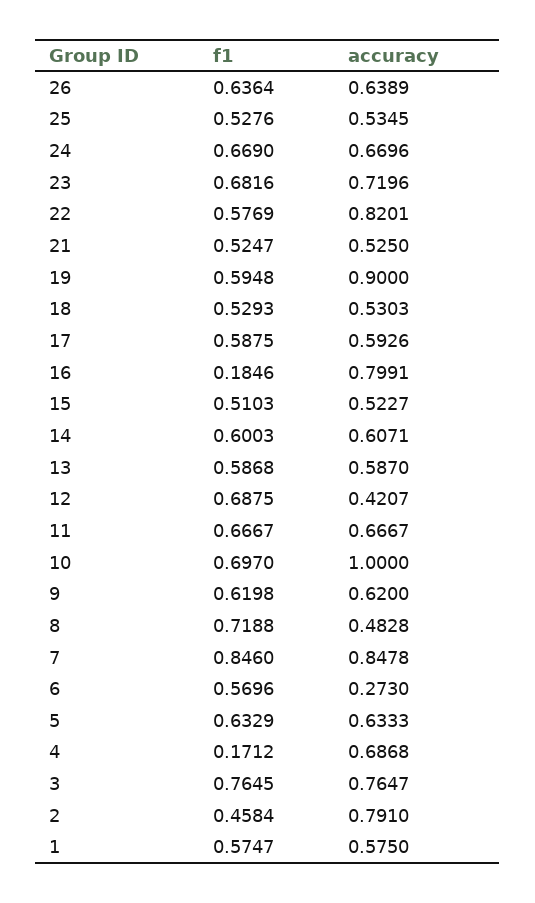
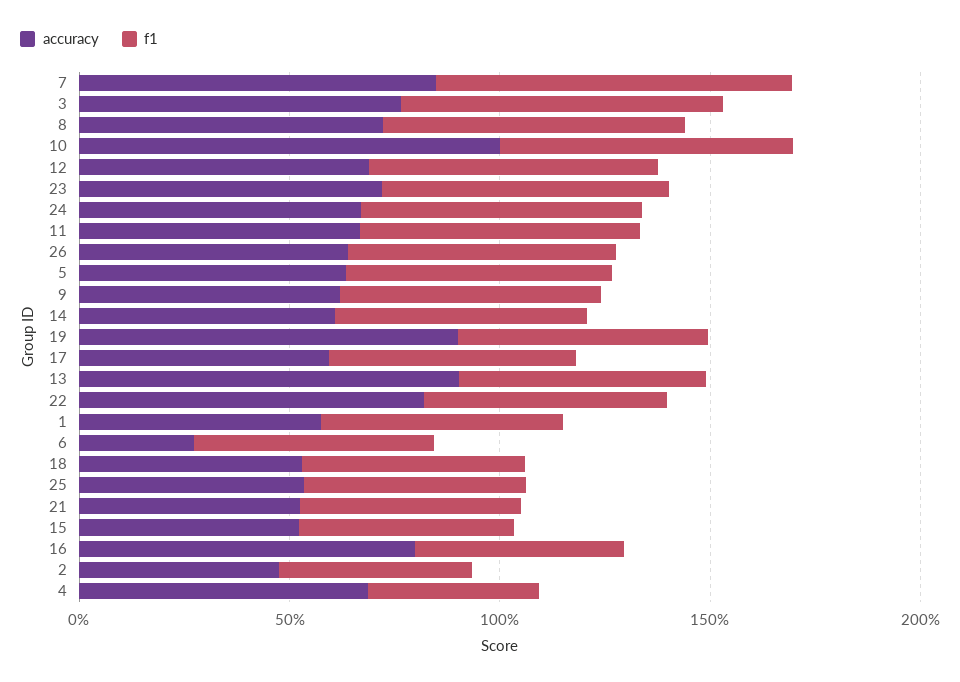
  {
    "f1": {
      "26": 0.6364,
      "25": 0.5276,
      "24": 0.669,
      "23": 0.6816,
      "22": 0.5769,
      "21": 0.5247,
      "19": 0.5948,
      "18": 0.5293,
      "17": 0.5875,
-     "16": 0.1846,
+     "16": 0.5,
      "15": 0.5103,
      "14": 0.6003,
      "13": 0.5868,
      "12": 0.6875,
      "11": 0.6667,
      "10": 0.697,
      "9": 0.6198,
      "8": 0.7188,
      "7": 0.846,
      "6": 0.5696,
      "5": 0.6329,
-     "4": 0.1712,
+     "4": 0.4,
      "3": 0.7645,
      "2": 0.4584,
      "1": 0.5747
    },
    "accuracy": {
      "26": 0.6389,
      "25": 0.5345,
      "24": 0.6696,
      "23": 0.7196,
      "22": 0.8201,
      "21": 0.525,
      "19": 0.9,
      "18": 0.5303,
      "17": 0.5926,
      "16": 0.7991,
      "15": 0.5227,
      "14": 0.6071,
-     "13": 0.587,
+     "13": 0.9,
-     "12": 0.4207,
+     "12": 0.7,
      "11": 0.6667,
      "10": 1,
      "9": 0.62,
-     "8": 0.4828,
+     "8": 0.7,
      "7": 0.8478,
      "6": 0.273,
      "5": 0.6333,
      "4": 0.6868,
      "3": 0.7647,
-     "2": 0.791,
+     "2": 0.5,
      "1": 0.575
    }
  }

